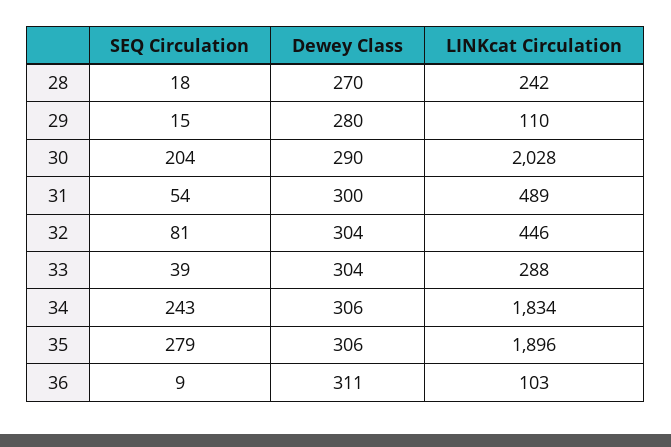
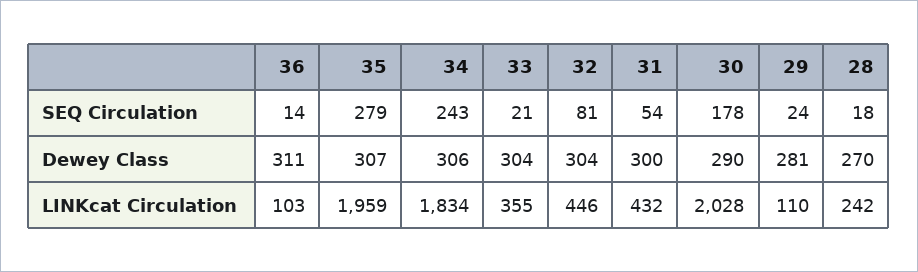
  {
    "SEQ Circulation": {
      "28": 18,
-     "29": 15,
+     "29": 24,
-     "30": 204,
+     "30": 178,
      "31": 54,
      "32": 81,
-     "33": 39,
+     "33": 21,
      "34": 243,
      "35": 279,
-     "36": 9
+     "36": 14
    },
    "Dewey Class": {
      "28": 270,
-     "29": 280,
+     "29": 281,
      "30": 290,
      "31": 300,
      "32": 304,
      "33": 304,
      "34": 306,
-     "35": 306,
+     "35": 307,
      "36": 311
    },
    "LINKcat Circulation": {
      "28": 242,
      "29": 110,
      "30": 2028,
-     "31": 489,
+     "31": 432,
      "32": 446,
-     "33": 288,
+     "33": 355,
      "34": 1834,
-     "35": 1896,
+     "35": 1959,
      "36": 103
    }
  }

